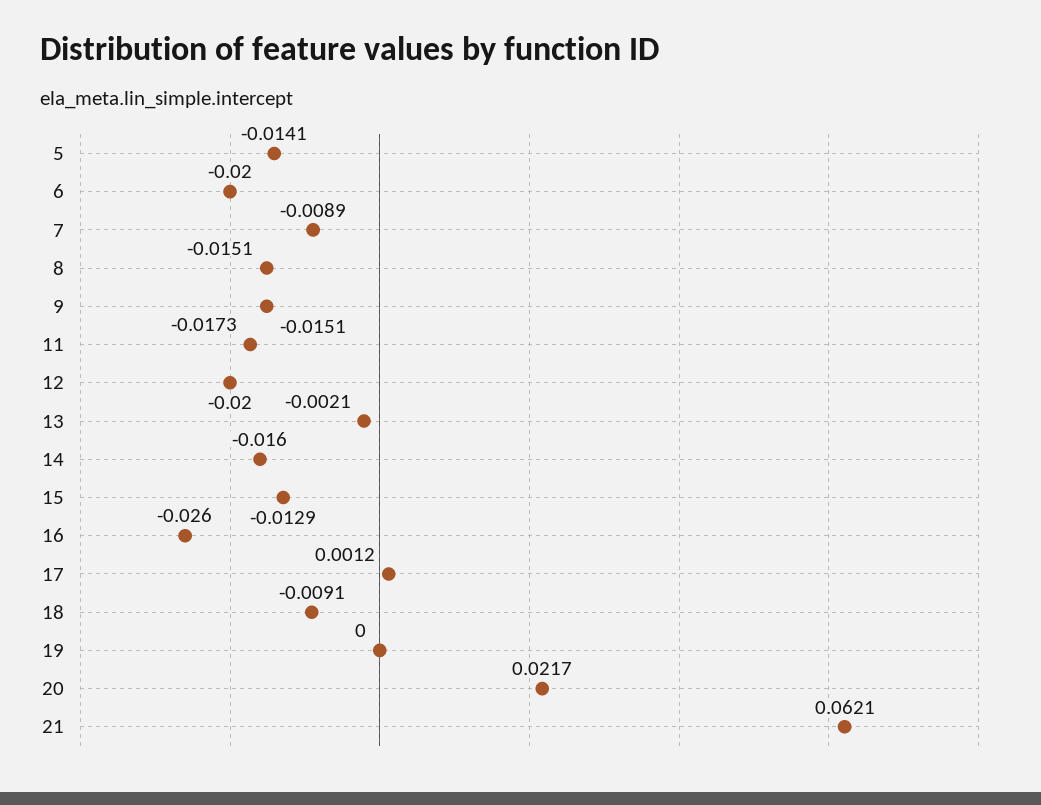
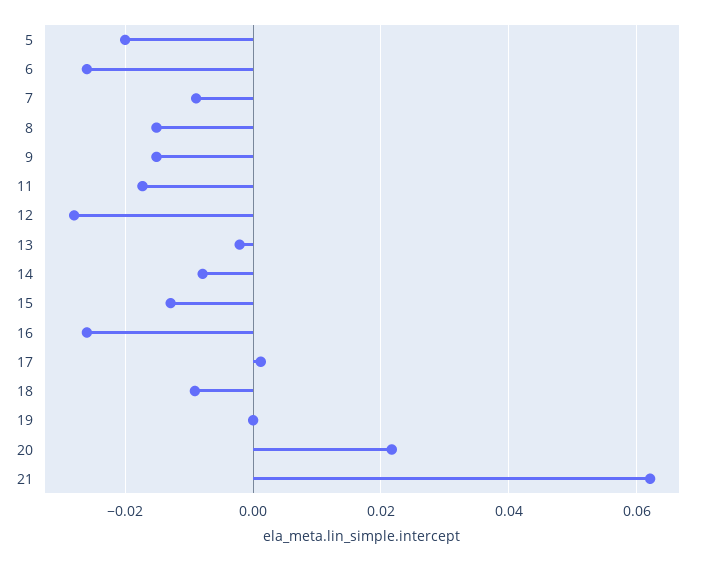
  {
-   "5": -0.0141,
+   "5": -0.02,
-   "6": -0.02,
+   "6": -0.026,
    "7": -0.0089,
    "8": -0.0151,
    "9": -0.0151,
    "11": -0.0173,
-   "12": -0.02,
+   "12": -0.028,
    "13": -0.0021,
-   "14": -0.016,
+   "14": -0.008,
    "15": -0.0129,
    "16": -0.026,
    "17": 0.0012,
    "18": -0.0091,
    "19": 0,
    "20": 0.0217,
    "21": 0.0621
  }

